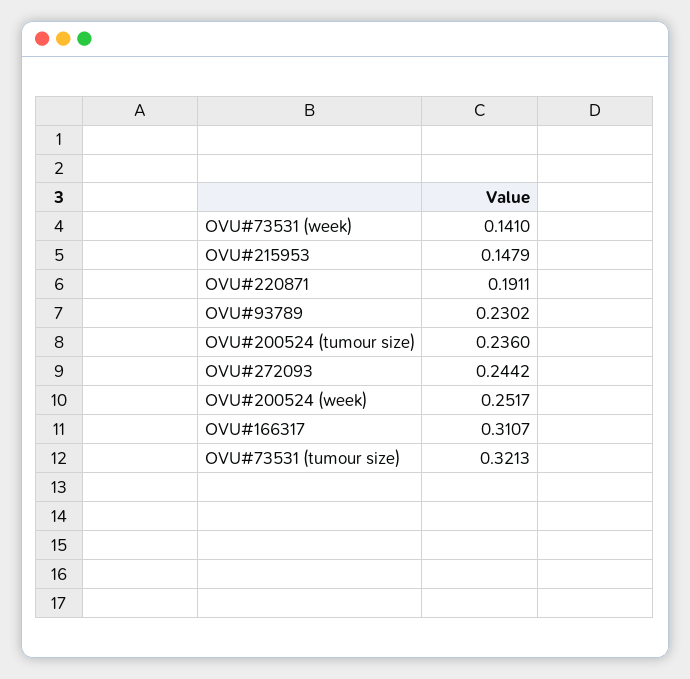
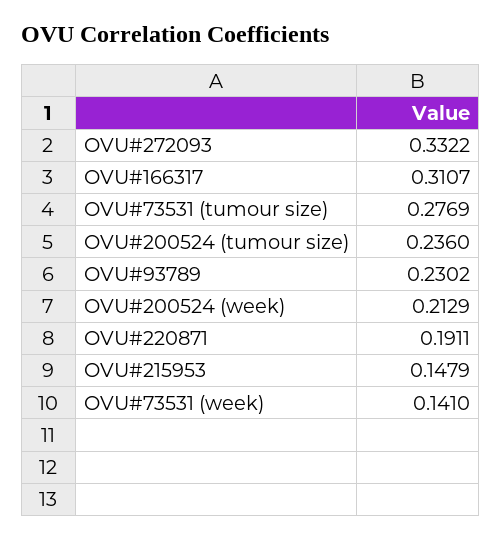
  {
    "OVU#73531 (week)": 0.141,
    "OVU#215953": 0.1479,
    "OVU#220871": 0.1911,
    "OVU#93789": 0.2302,
    "OVU#200524 (tumour size)": 0.236,
-   "OVU#272093": 0.2442,
+   "OVU#272093": 0.3322,
-   "OVU#200524 (week)": 0.2517,
+   "OVU#200524 (week)": 0.2129,
    "OVU#166317": 0.3107,
-   "OVU#73531 (tumour size)": 0.3213
+   "OVU#73531 (tumour size)": 0.2769
  }

